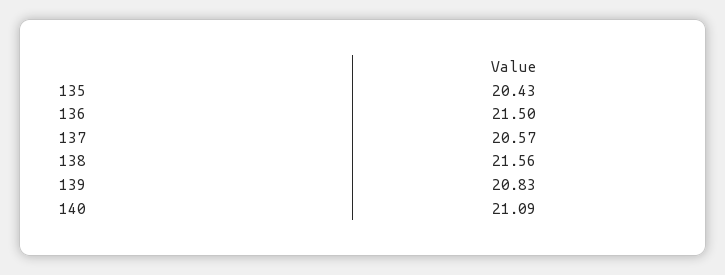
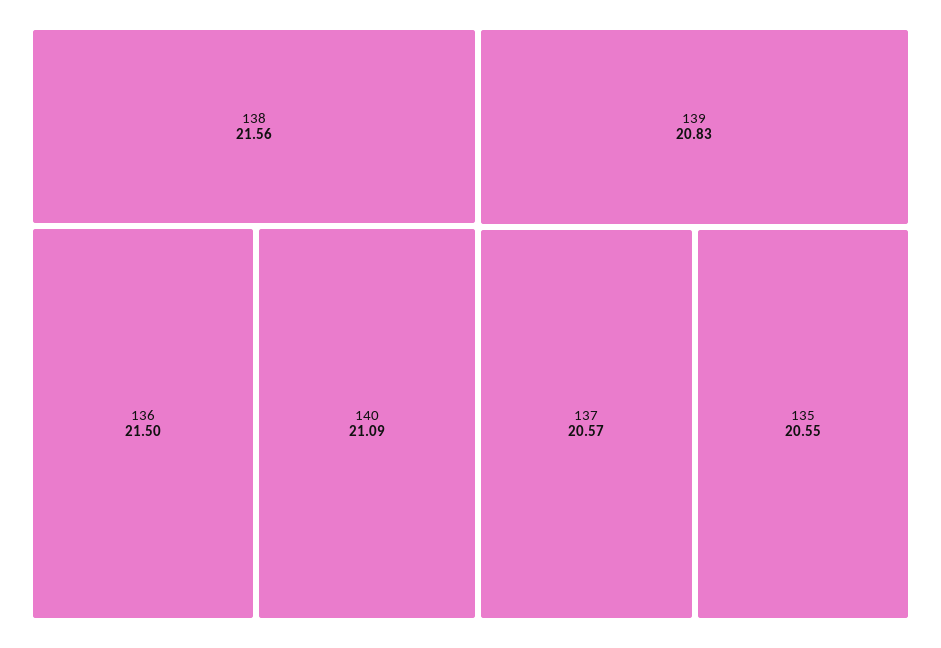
  {
-   "135": 20.43,
+   "135": 20.55,
    "136": 21.5,
    "137": 20.57,
    "138": 21.56,
    "139": 20.83,
    "140": 21.09
  }

